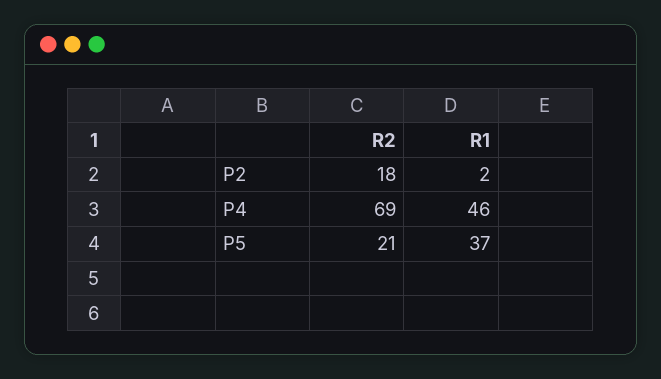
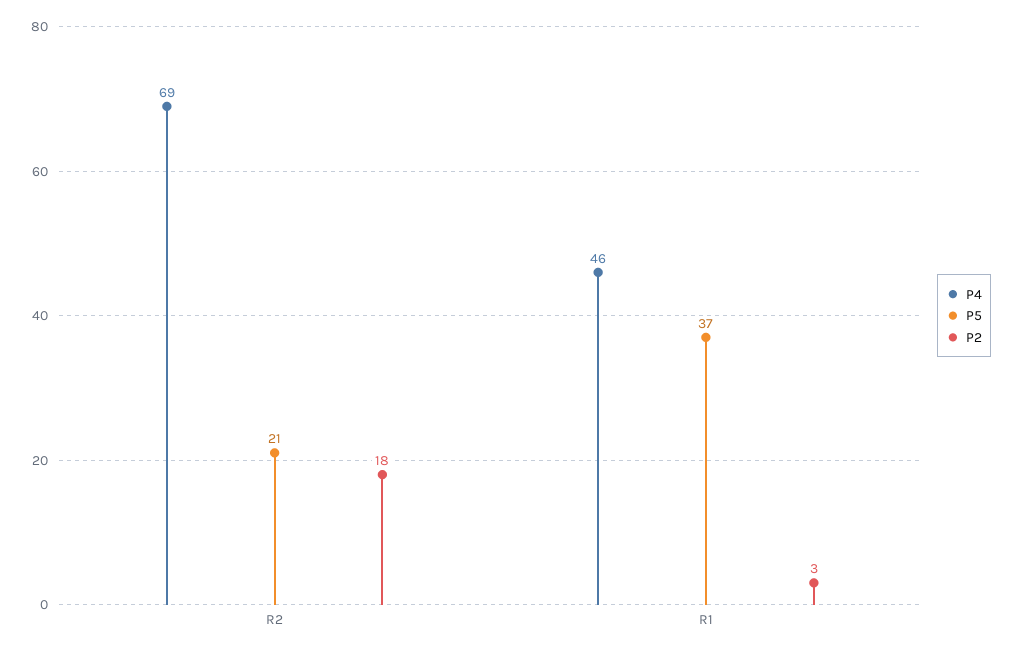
  {
    "P2": {
      "R2": 18,
-     "R1": 2
+     "R1": 3
    },
    "P4": {
      "R2": 69,
      "R1": 46
    },
    "P5": {
      "R2": 21,
      "R1": 37
    }
  }

